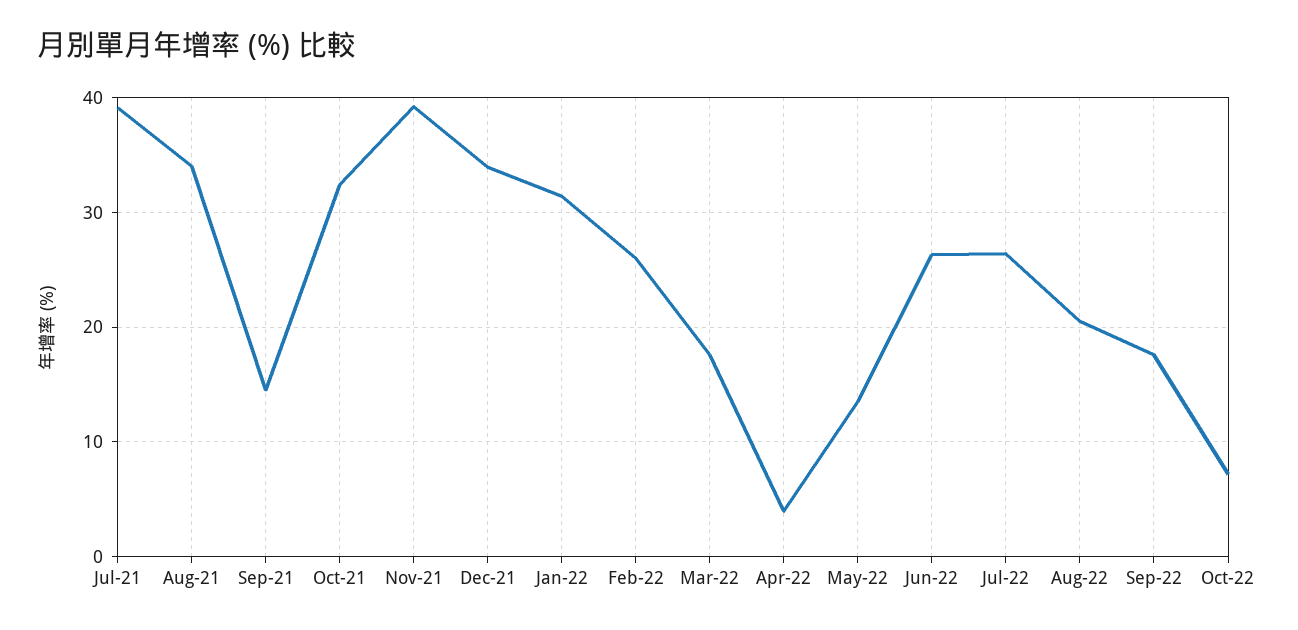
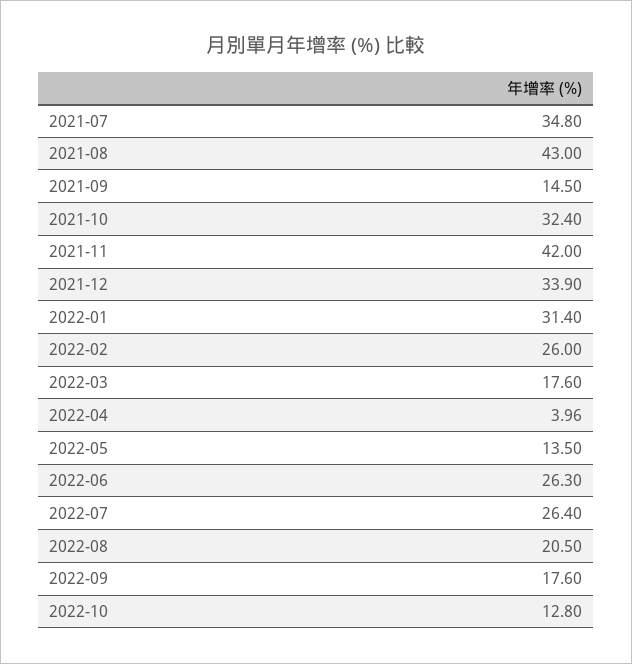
  {
-   "Jul-21": 39,
+   "Jul-21": 34.8,
-   "Aug-21": 34,
+   "Aug-21": 43,
    "Sep-21": 14.5,
    "Oct-21": 32.4,
-   "Nov-21": 39,
+   "Nov-21": 42,
    "Dec-21": 33.9,
    "Jan-22": 31.4,
    "Feb-22": 26,
    "Mar-22": 17.6,
    "Apr-22": 3.96,
    "May-22": 13.5,
    "Jun-22": 26.3,
    "Jul-22": 26.4,
    "Aug-22": 20.5,
    "Sep-22": 17.6,
-   "Oct-22": 7
+   "Oct-22": 12.8
  }

